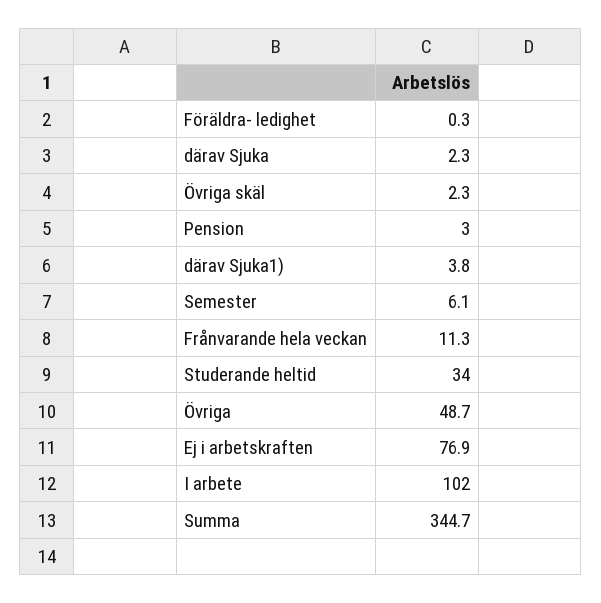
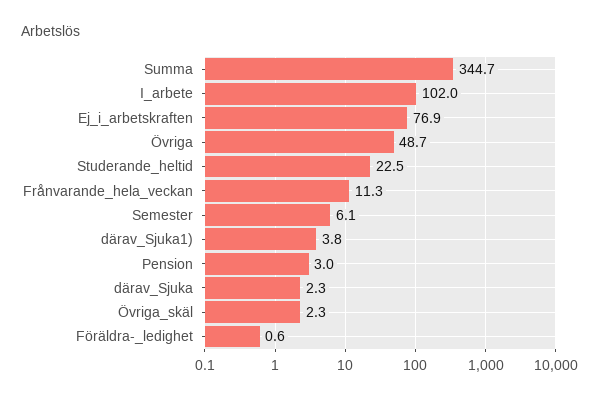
  {
-   "Föräldra- ledighet": 0.3,
+   "Föräldra- ledighet": 0.6,
    "därav Sjuka": 2.3,
    "Övriga skäl": 2.3,
    "Pension": 3,
    "därav Sjuka1)": 3.8,
    "Semester": 6.1,
    "Frånvarande hela veckan": 11.3,
-   "Studerande heltid": 34,
+   "Studerande heltid": 22.5,
    "Övriga": 48.7,
    "Ej i arbetskraften": 76.9,
    "I arbete": 102,
    "Summa": 344.7
  }

